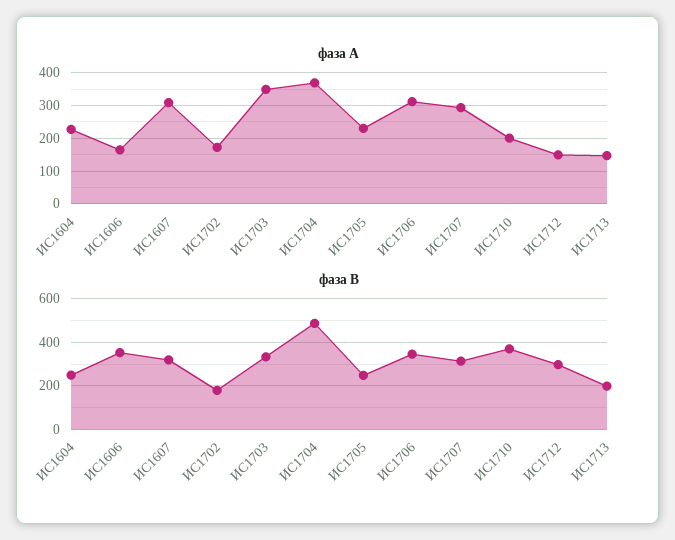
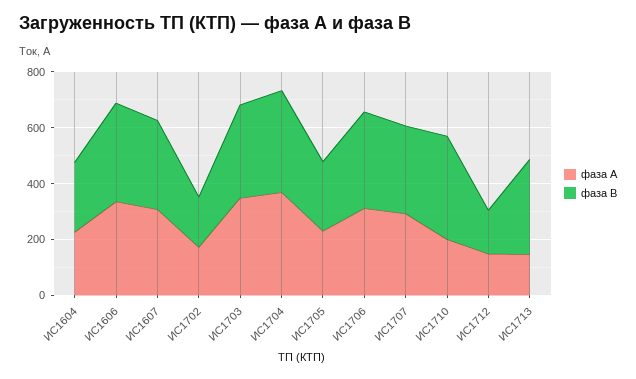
  {
    "фаза А": {
      "ИС1604": 220,
-     "ИС1606": 160,
+     "ИС1606": 350,
      "ИС1607": 300,
      "ИС1702": 180,
      "ИС1703": 340,
      "ИС1704": 360,
      "ИС1705": 240,
      "ИС1706": 320,
      "ИС1707": 300,
      "ИС1710": 200,
      "ИС1712": 140,
      "ИС1713": 140
    },
    "фаза В": {
      "ИС1604": 250,
      "ИС1606": 350,
      "ИС1607": 300,
      "ИС1702": 200,
      "ИС1703": 350,
-     "ИС1704": 500,
+     "ИС1704": 350,
      "ИС1705": 250,
      "ИС1706": 350,
      "ИС1707": 300,
      "ИС1710": 350,
-     "ИС1712": 300,
+     "ИС1712": 150,
-     "ИС1713": 200
+     "ИС1713": 350
    }
  }

